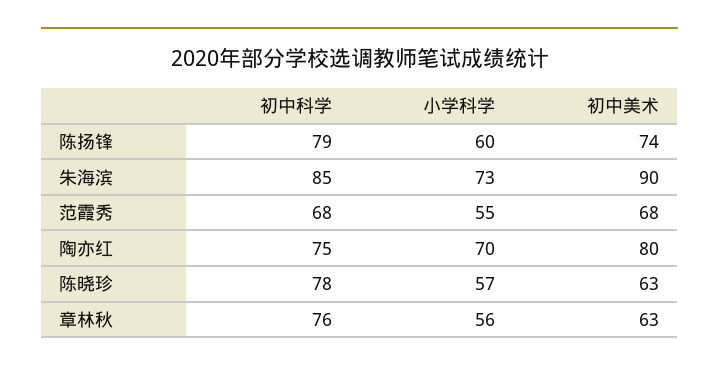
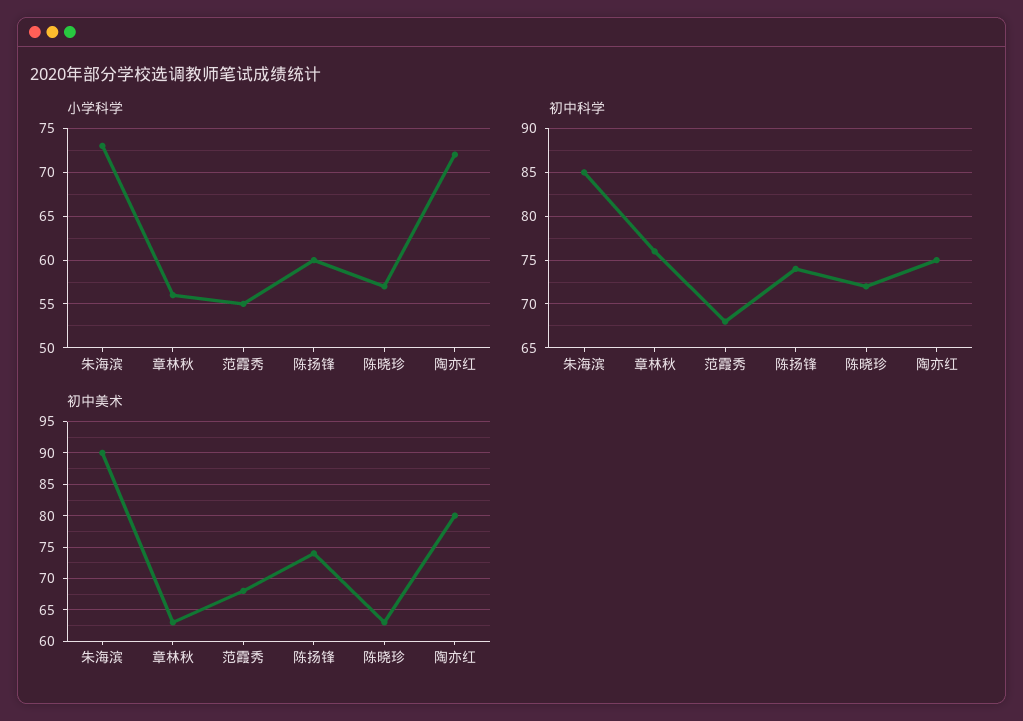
  {
    "初中科学": {
-     "陈扬锋": 79,
+     "陈扬锋": 74,
      "朱海滨": 85,
      "范霞秀": 68,
      "陶亦红": 75,
-     "陈晓珍": 78,
+     "陈晓珍": 72,
      "章林秋": 76
    },
    "小学科学": {
      "陈扬锋": 60,
      "朱海滨": 73,
      "范霞秀": 55,
-     "陶亦红": 70,
+     "陶亦红": 72,
      "陈晓珍": 57,
      "章林秋": 56
    },
    "初中美术": {
      "陈扬锋": 74,
      "朱海滨": 90,
      "范霞秀": 68,
      "陶亦红": 80,
      "陈晓珍": 63,
      "章林秋": 63
    }
  }

